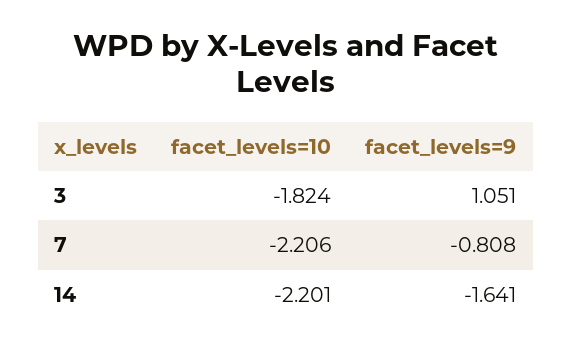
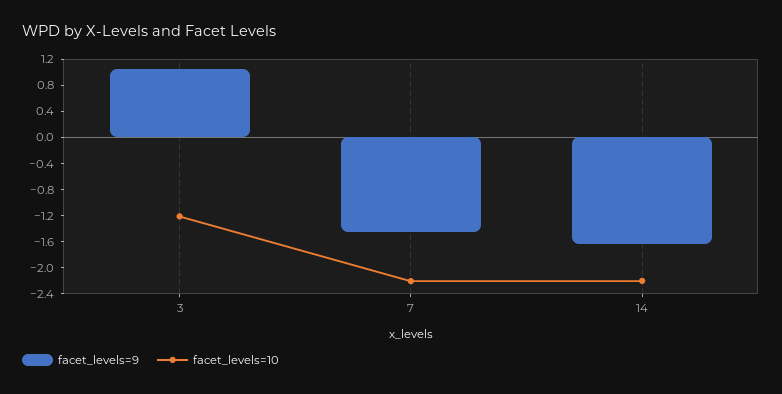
  {
    "facet_levels=10": {
-     "3": -1.824,
+     "3": -1.2,
      "7": -2.206,
      "14": -2.201
    },
    "facet_levels=9": {
      "3": 1.051,
-     "7": -0.808,
+     "7": -1.4,
      "14": -1.641
    }
  }

